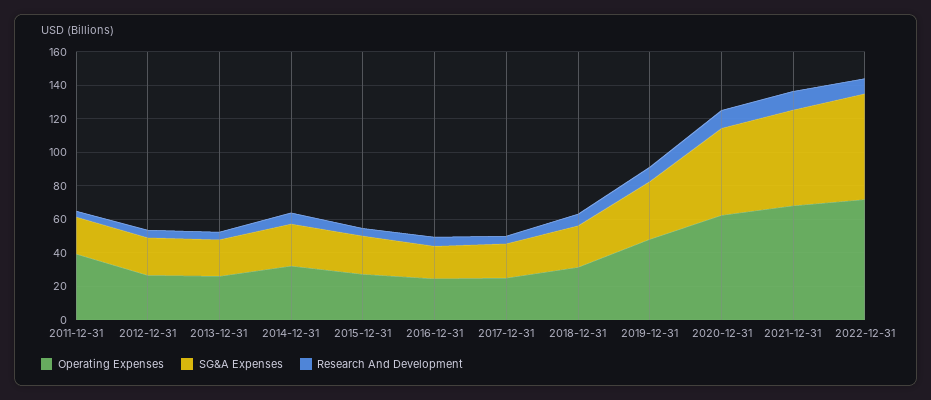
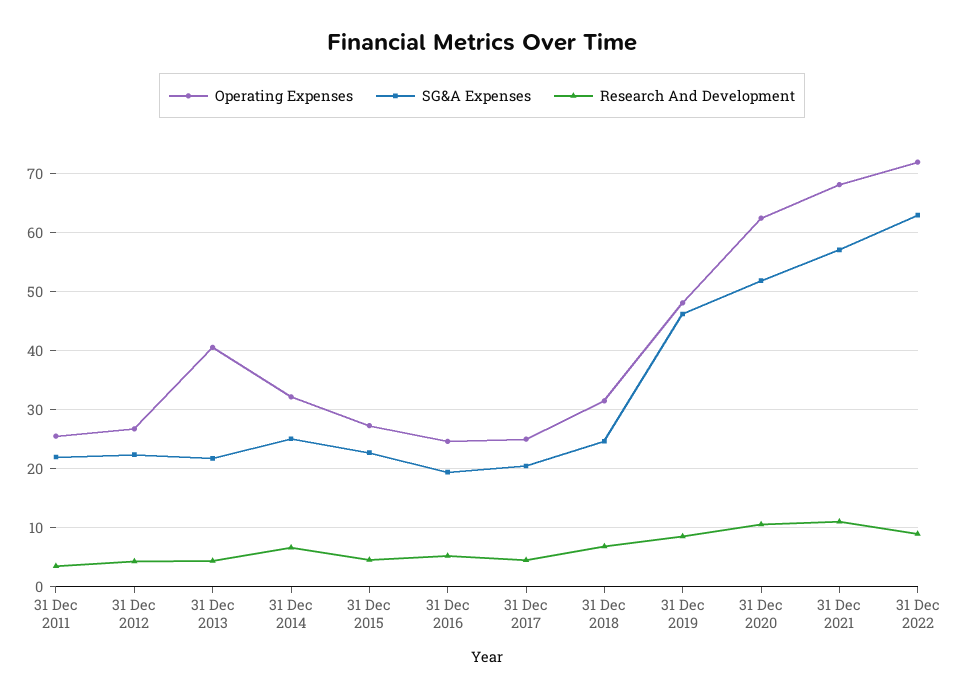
  {
    "Operating Expenses": {
-     "2011-12-31": 40,
+     "2011-12-31": 26,
      "2012-12-31": 26,
-     "2013-12-31": 25,
+     "2013-12-31": 40,
      "2014-12-31": 32,
      "2015-12-31": 28,
      "2016-12-31": 24,
      "2017-12-31": 26,
      "2018-12-31": 32,
      "2019-12-31": 48,
      "2020-12-31": 62,
      "2021-12-31": 68,
      "2022-12-31": 72
    },
    "SG&A Expenses": {
      "2011-12-31": 22,
      "2012-12-31": 22,
      "2013-12-31": 22,
      "2014-12-31": 26,
      "2015-12-31": 22,
      "2016-12-31": 20,
      "2017-12-31": 20,
      "2018-12-31": 24,
-     "2019-12-31": 35,
+     "2019-12-31": 46,
      "2020-12-31": 52,
      "2021-12-31": 58,
      "2022-12-31": 64
    },
    "Research And Development": {
      "2011-12-31": 4,
      "2012-12-31": 4,
      "2013-12-31": 4,
      "2014-12-31": 6,
      "2015-12-31": 4,
      "2016-12-31": 6,
      "2017-12-31": 4,
      "2018-12-31": 6,
      "2019-12-31": 8,
      "2020-12-31": 10,
      "2021-12-31": 12,
      "2022-12-31": 8
    }
  }

